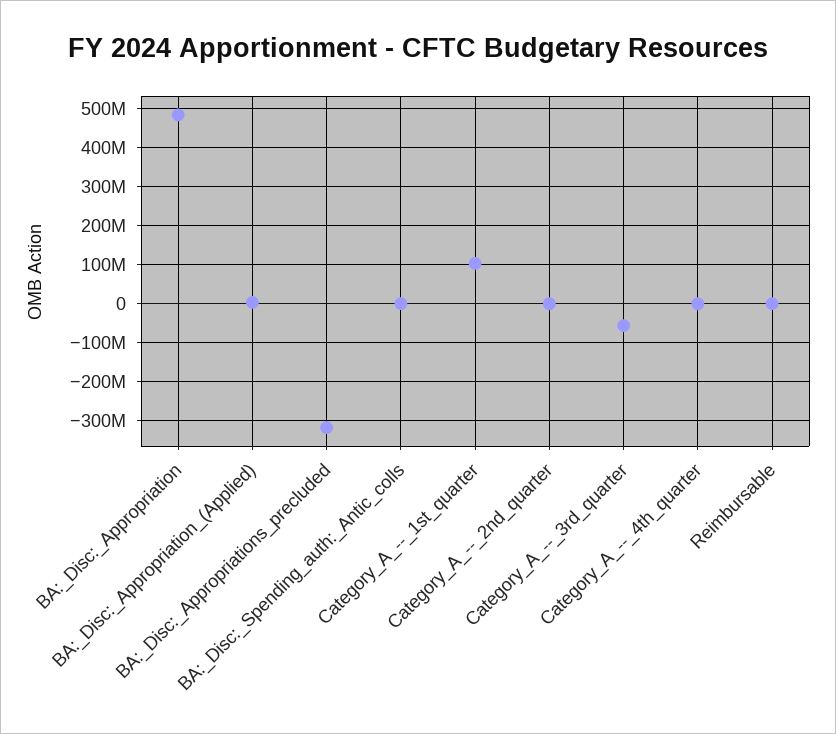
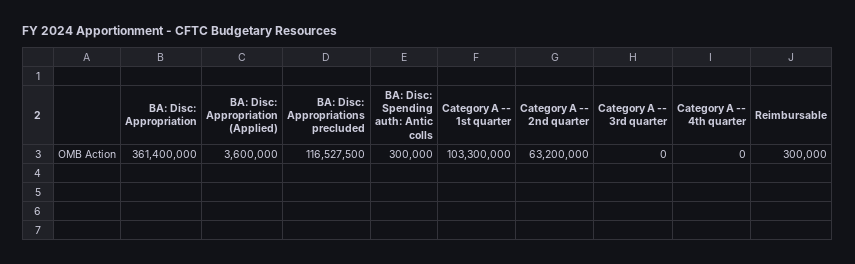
  {
-   "BA:_Disc:_Appropriation": 480000000,
+   "BA:_Disc:_Appropriation": 361400000,
    "BA:_Disc:_Appropriation_(Applied)": 3600000,
-   "BA:_Disc:_Appropriations_precluded": -320000000,
+   "BA:_Disc:_Appropriations_precluded": 116527500,
    "BA:_Disc:_Spending_auth:_Antic_colls": 300000,
    "Category_A_--_1st_quarter": 103300000,
-   "Category_A_--_2nd_quarter": 0,
+   "Category_A_--_2nd_quarter": 63200000,
-   "Category_A_--_3rd_quarter": -60000000,
+   "Category_A_--_3rd_quarter": 0,
    "Category_A_--_4th_quarter": 0,
    "Reimbursable": 300000
  }

